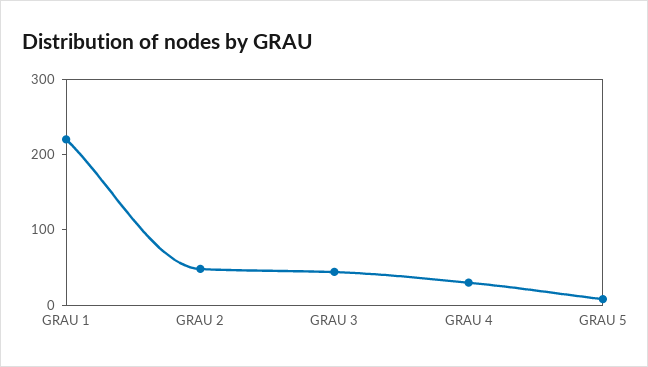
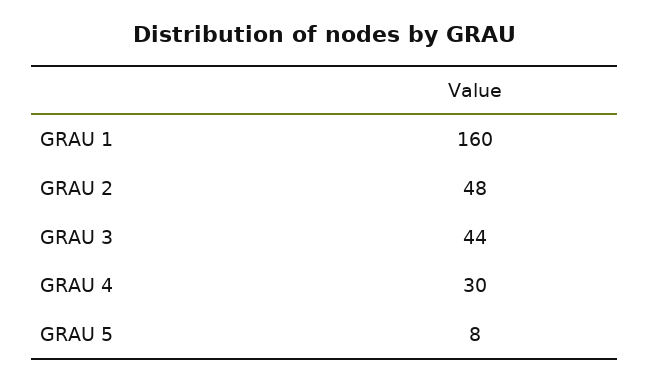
  {
-   "GRAU 1": 220,
+   "GRAU 1": 160,
    "GRAU 2": 48,
    "GRAU 3": 44,
    "GRAU 4": 30,
    "GRAU 5": 8
  }

